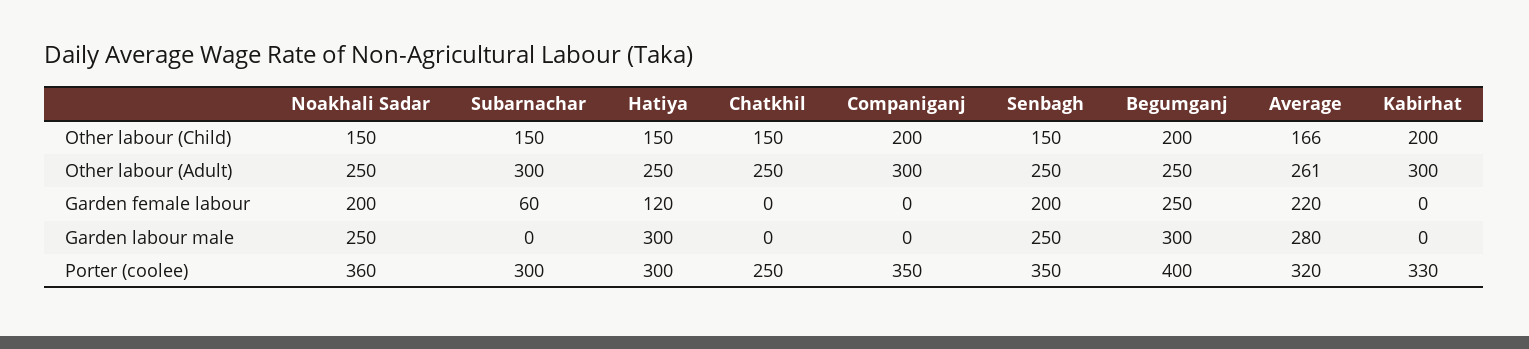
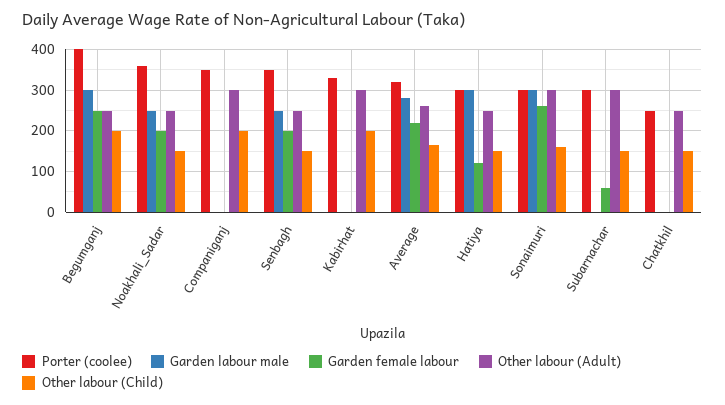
  {
    "Other labour (Child)": {
      "Noakhali Sadar": 150,
      "Subarnachar": 150,
      "Hatiya": 150,
      "Chatkhil": 150,
      "Companiganj": 200,
      "Senbagh": 150,
      "Begumganj": 200,
      "Average": 166,
-     "Kabirhat": 200
+     "Kabirhat": 200,
+     "Sonaimuri": 160
    },
    "Other labour (Adult)": {
      "Noakhali Sadar": 250,
      "Subarnachar": 300,
      "Hatiya": 250,
      "Chatkhil": 250,
      "Companiganj": 300,
      "Senbagh": 250,
      "Begumganj": 250,
      "Average": 261,
-     "Kabirhat": 300
+     "Kabirhat": 300,
+     "Sonaimuri": 300
    },
    "Garden female labour": {
      "Noakhali Sadar": 200,
      "Subarnachar": 60,
      "Hatiya": 120,
      "Chatkhil": 0,
      "Companiganj": 0,
      "Senbagh": 200,
      "Begumganj": 250,
      "Average": 220,
-     "Kabirhat": 0
+     "Kabirhat": 0,
+     "Sonaimuri": 260
    },
    "Garden labour male": {
      "Noakhali Sadar": 250,
      "Subarnachar": 0,
      "Hatiya": 300,
      "Chatkhil": 0,
      "Companiganj": 0,
      "Senbagh": 250,
      "Begumganj": 300,
      "Average": 280,
-     "Kabirhat": 0
+     "Kabirhat": 0,
+     "Sonaimuri": 300
    },
    "Porter (coolee)": {
      "Noakhali Sadar": 360,
      "Subarnachar": 300,
      "Hatiya": 300,
      "Chatkhil": 250,
      "Companiganj": 350,
      "Senbagh": 350,
      "Begumganj": 400,
      "Average": 320,
-     "Kabirhat": 330
+     "Kabirhat": 330,
+     "Sonaimuri": 300
    }
  }

